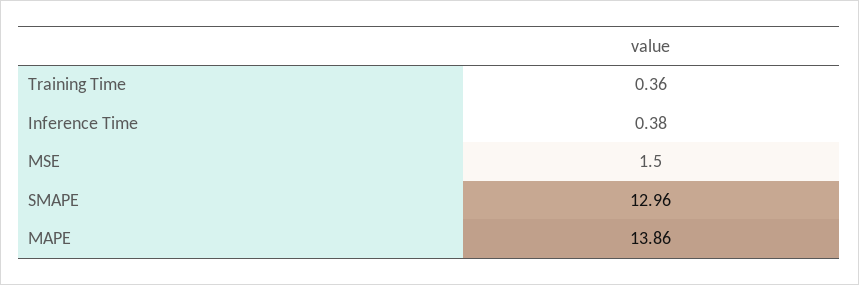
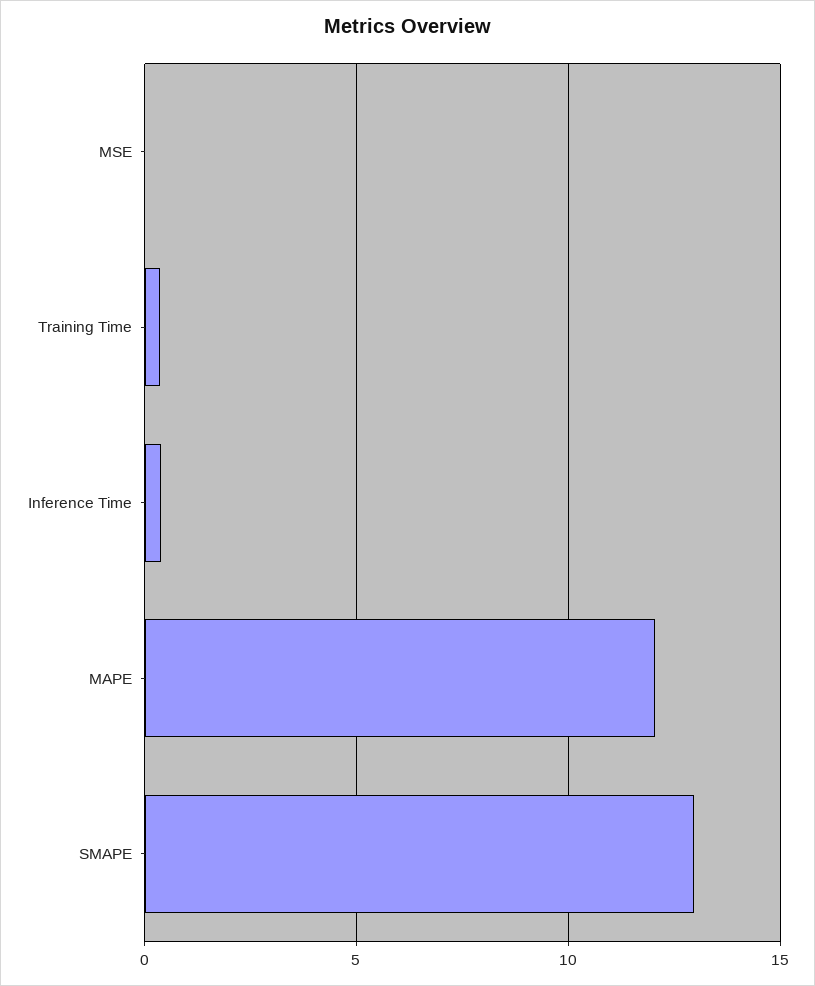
  {
    "Training Time": 0.36,
    "Inference Time": 0.38,
-   "MSE": 1.5,
+   "MSE": 0,
    "SMAPE": 12.96,
-   "MAPE": 13.86
+   "MAPE": 12
  }

